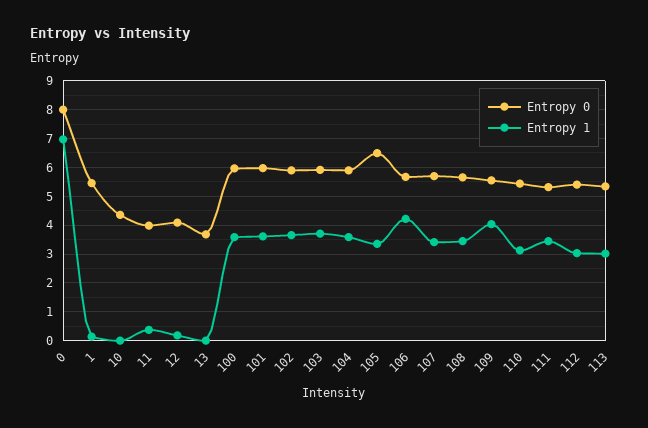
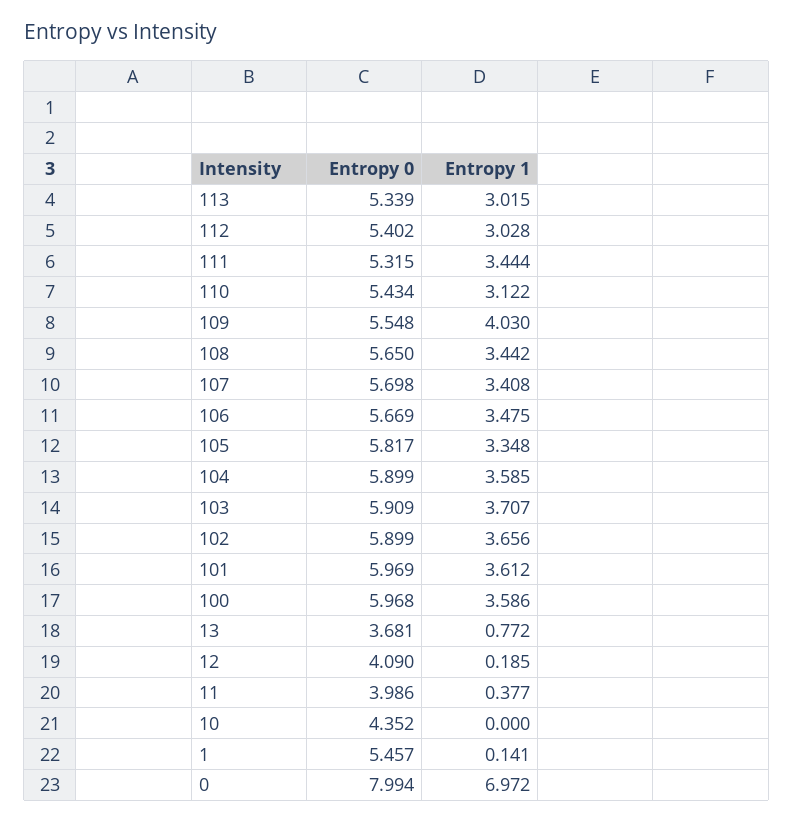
  {
    "Entropy 0": {
      "0": 7.994,
      "1": 5.457,
      "10": 4.352,
      "11": 3.986,
      "12": 4.09,
      "13": 3.681,
      "100": 5.968,
      "101": 5.969,
      "102": 5.899,
      "103": 5.909,
      "104": 5.899,
-     "105": 6.5,
+     "105": 5.817,
      "106": 5.669,
      "107": 5.698,
      "108": 5.65,
      "109": 5.548,
      "110": 5.434,
      "111": 5.315,
      "112": 5.402,
      "113": 5.339
    },
    "Entropy 1": {
      "0": 6.972,
      "1": 0.141,
      "10": 0,
      "11": 0.377,
      "12": 0.185,
-     "13": 0,
+     "13": 0.772,
      "100": 3.586,
      "101": 3.612,
      "102": 3.656,
      "103": 3.707,
      "104": 3.585,
      "105": 3.348,
-     "106": 4.25,
+     "106": 3.475,
      "107": 3.408,
      "108": 3.442,
      "109": 4.03,
      "110": 3.122,
      "111": 3.444,
      "112": 3.028,
      "113": 3.015
    }
  }

